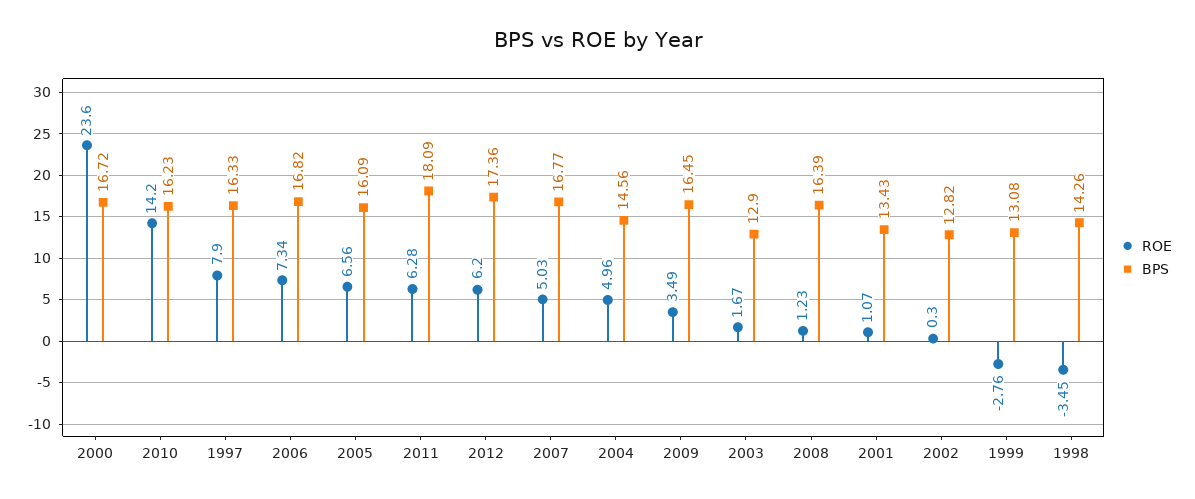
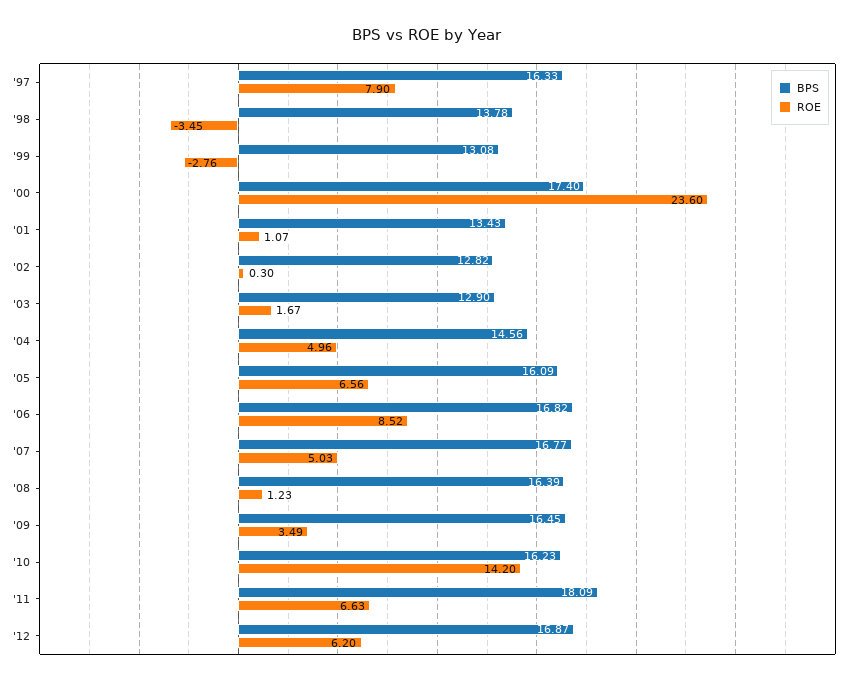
  {
    "ROE": {
      "2000": 23.6,
      "2010": 14.2,
      "1997": 7.9,
-     "2006": 7.34,
+     "2006": 8.52,
      "2005": 6.56,
-     "2011": 6.28,
+     "2011": 6.63,
      "2012": 6.2,
      "2007": 5.03,
      "2004": 4.96,
      "2009": 3.49,
      "2003": 1.67,
      "2008": 1.23,
      "2001": 1.07,
      "2002": 0.3,
      "1999": -2.76,
      "1998": -3.45
    },
    "BPS": {
-     "2000": 16.72,
+     "2000": 17.4,
      "2010": 16.23,
      "1997": 16.33,
      "2006": 16.82,
      "2005": 16.09,
      "2011": 18.09,
-     "2012": 17.36,
+     "2012": 16.87,
      "2007": 16.77,
      "2004": 14.56,
      "2009": 16.45,
      "2003": 12.9,
      "2008": 16.39,
      "2001": 13.43,
      "2002": 12.82,
      "1999": 13.08,
-     "1998": 14.26
+     "1998": 13.78
    }
  }

